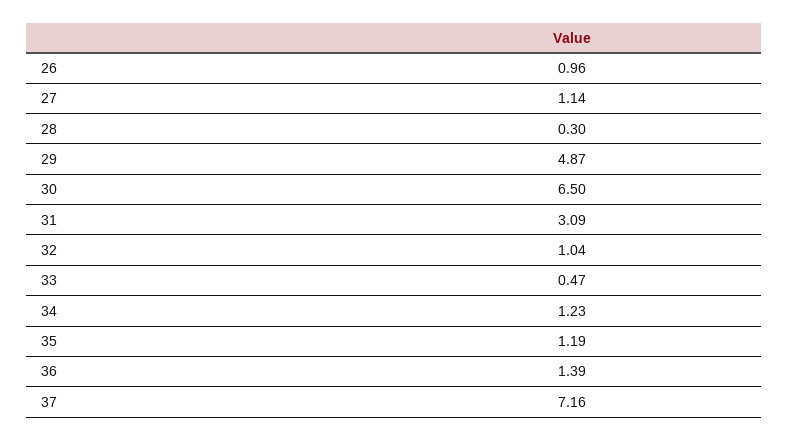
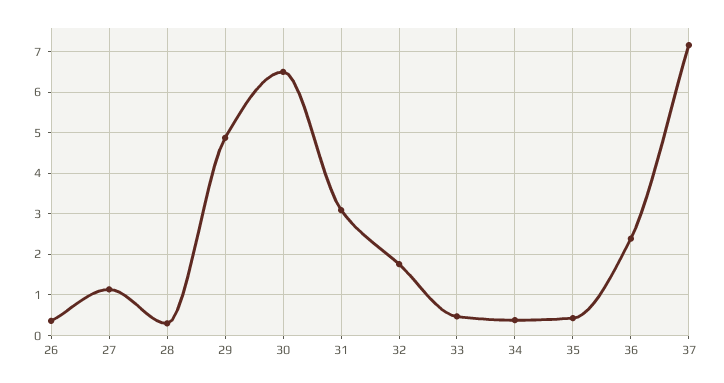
  {
-   "26": 0.96,
+   "26": 0.4,
    "27": 1.14,
    "28": 0.3,
    "29": 4.87,
    "30": 6.5,
    "31": 3.09,
-   "32": 1.04,
+   "32": 1.8,
    "33": 0.47,
-   "34": 1.23,
+   "34": 0.4,
-   "35": 1.19,
+   "35": 0.4,
-   "36": 1.39,
+   "36": 2.4,
    "37": 7.16
  }

